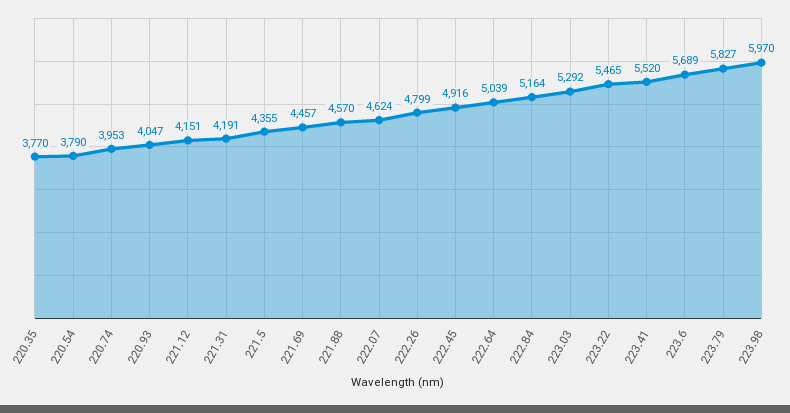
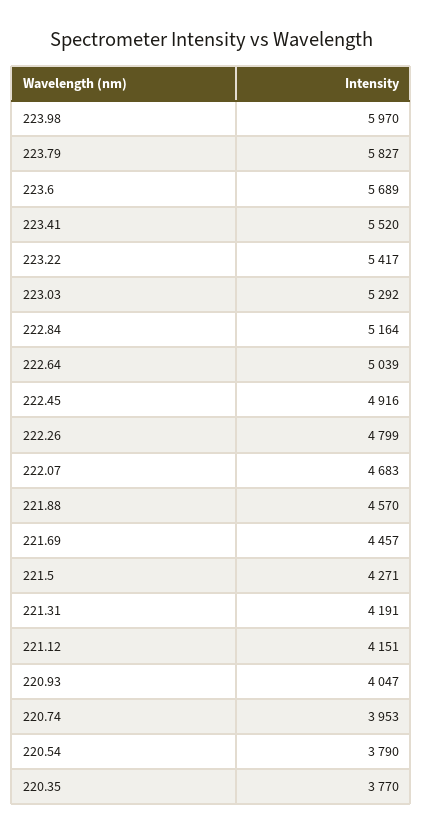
  {
    "220.35": 3770,
    "220.54": 3790,
    "220.74": 3953,
    "220.93": 4047,
    "221.12": 4151,
    "221.31": 4191,
-   "221.5": 4355,
+   "221.5": 4271,
    "221.69": 4457,
    "221.88": 4570,
-   "222.07": 4624,
+   "222.07": 4683,
    "222.26": 4799,
    "222.45": 4916,
    "222.64": 5039,
    "222.84": 5164,
    "223.03": 5292,
-   "223.22": 5465,
+   "223.22": 5417,
    "223.41": 5520,
    "223.6": 5689,
    "223.79": 5827,
    "223.98": 5970
  }

